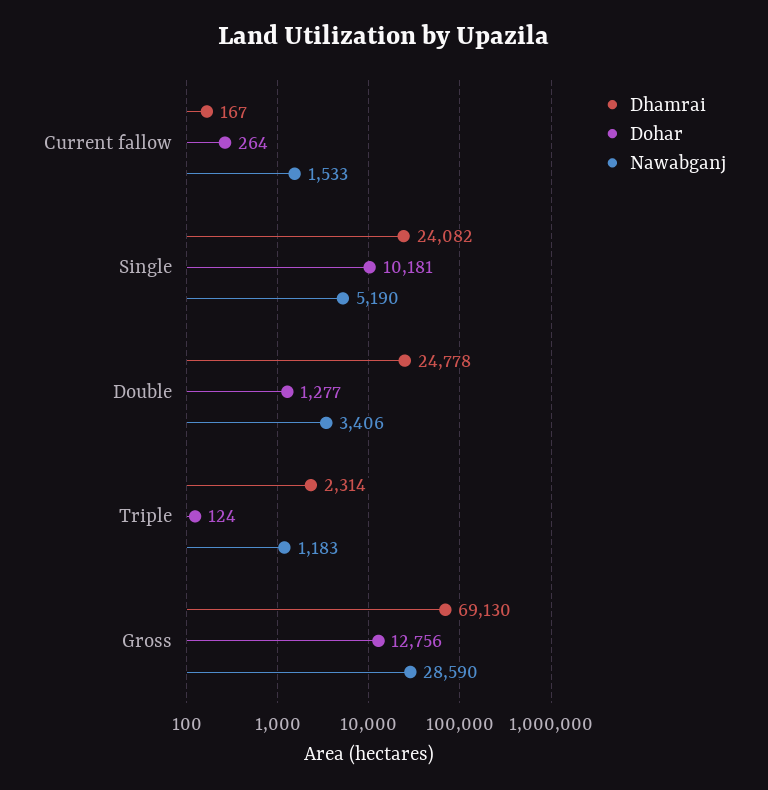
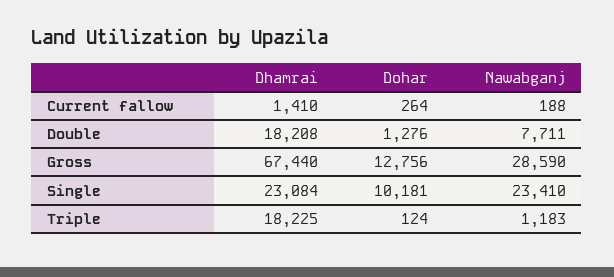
  {
    "Dhamrai": {
-     "Current fallow": 167,
+     "Current fallow": 1410,
-     "Single": 24082,
+     "Single": 23084,
-     "Double": 24778,
+     "Double": 18208,
-     "Triple": 2314,
+     "Triple": 18225,
-     "Gross": 69130
+     "Gross": 67440
    },
    "Dohar": {
      "Current fallow": 264,
      "Single": 10181,
-     "Double": 1277,
+     "Double": 1276,
      "Triple": 124,
      "Gross": 12756
    },
    "Nawabganj": {
-     "Current fallow": 1533,
+     "Current fallow": 188,
-     "Single": 5190,
+     "Single": 23410,
-     "Double": 3406,
+     "Double": 7711,
      "Triple": 1183,
      "Gross": 28590
    }
  }

